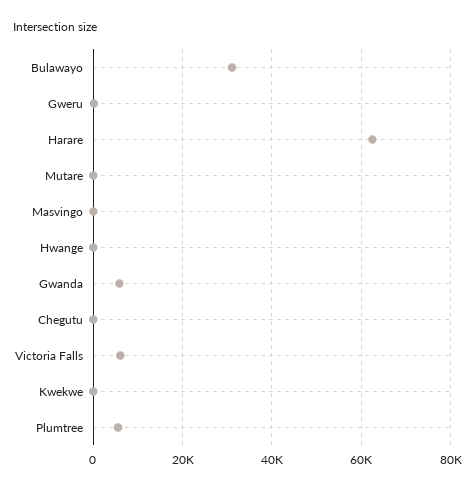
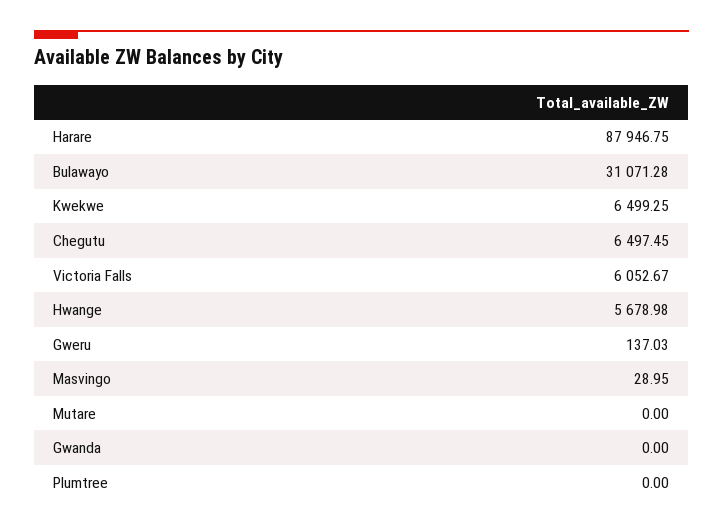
  {
    "Bulawayo": 31071.28,
    "Gweru": 137.03,
-   "Harare": 62000,
+   "Harare": 87946.75,
    "Mutare": 0,
    "Masvingo": 28.95,
-   "Hwange": 0,
+   "Hwange": 5678.98,
-   "Gwanda": 6000,
+   "Gwanda": 0,
-   "Chegutu": 0,
+   "Chegutu": 6497.45,
    "Victoria Falls": 6052.67,
-   "Kwekwe": 0,
+   "Kwekwe": 6499.25,
-   "Plumtree": 6000
+   "Plumtree": 0
  }

